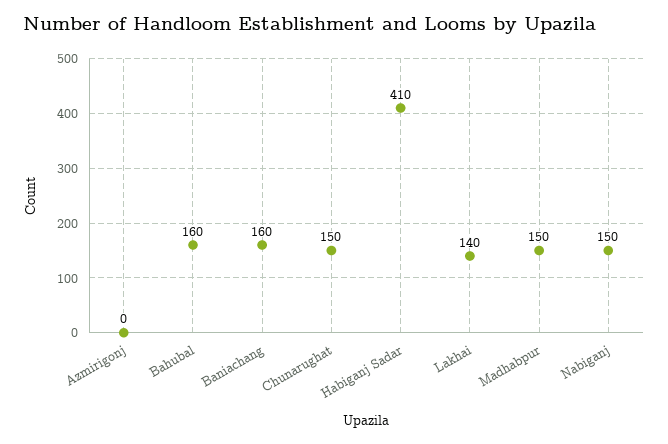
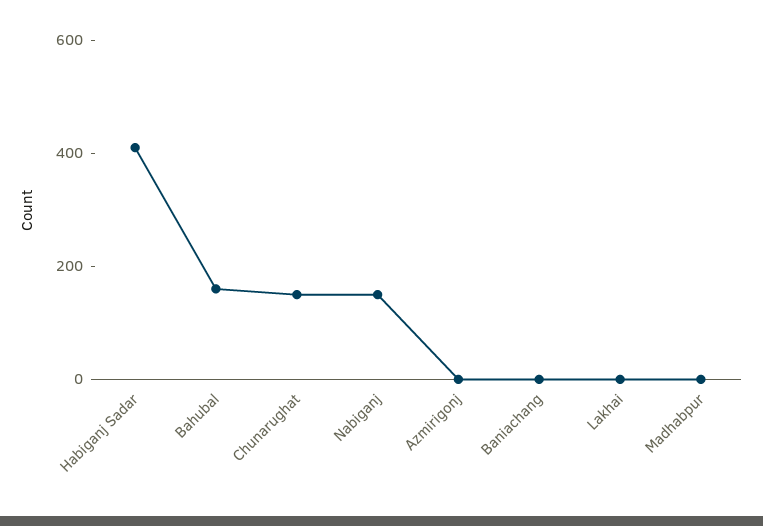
  {
    "Azmirigonj": 0,
    "Bahubal": 160,
-   "Baniachang": 160,
+   "Baniachang": 0,
    "Chunarughat": 150,
    "Habiganj Sadar": 410,
-   "Lakhai": 140,
+   "Lakhai": 0,
-   "Madhabpur": 150,
+   "Madhabpur": 0,
    "Nabiganj": 150
  }

